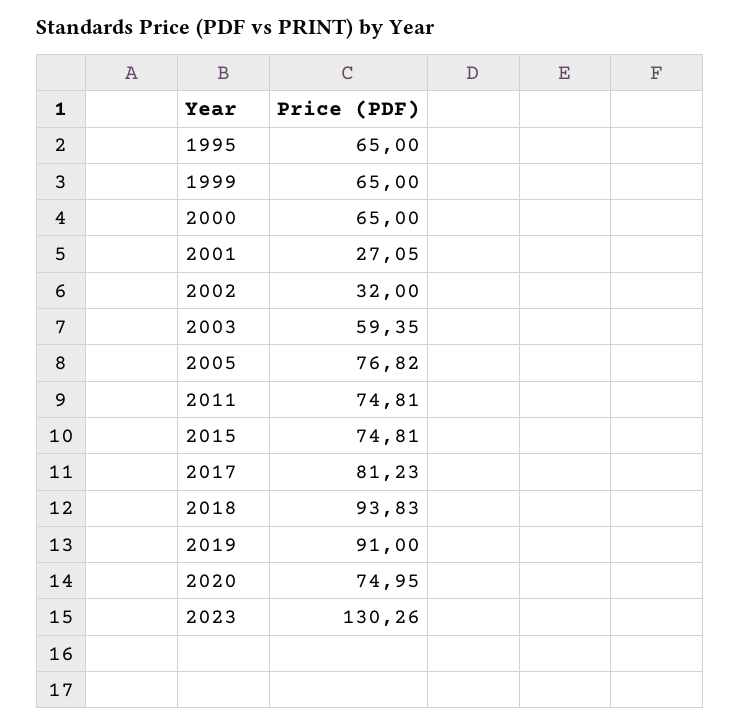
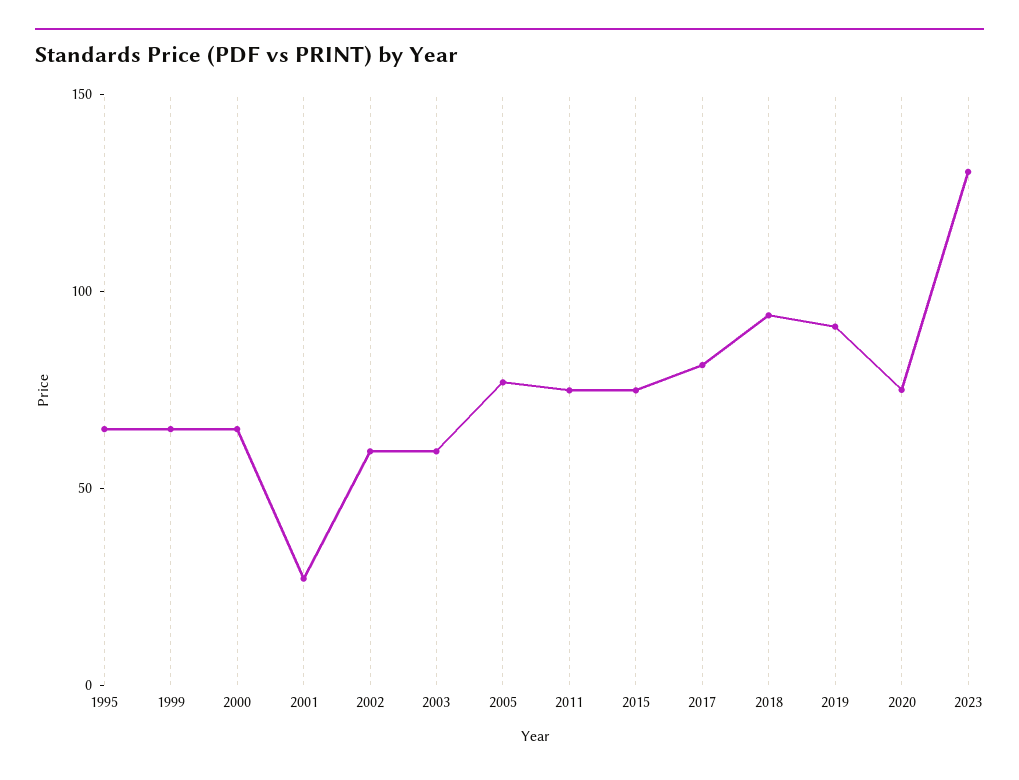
  {
    "1995": 65,
    "1999": 65,
    "2000": 65,
    "2001": 27.05,
-   "2002": 32,
+   "2002": 60,
    "2003": 59.35,
    "2005": 76.82,
    "2011": 74.81,
    "2015": 74.81,
    "2017": 81.23,
    "2018": 93.83,
    "2019": 91,
    "2020": 74.95,
    "2023": 130.26
  }

